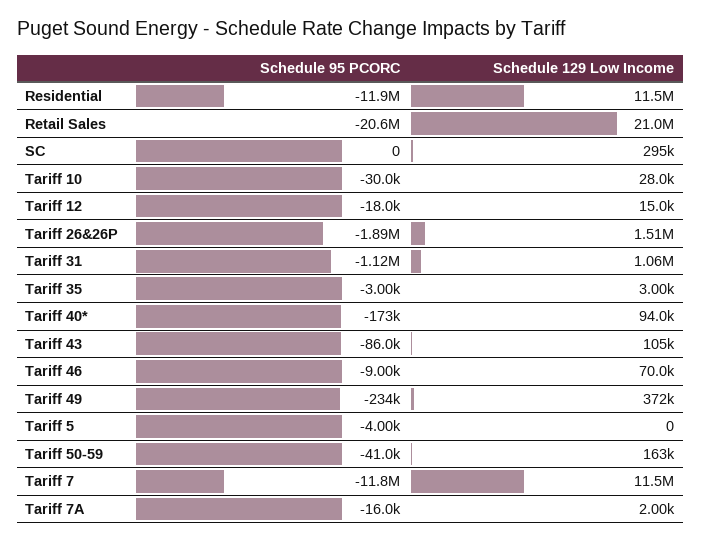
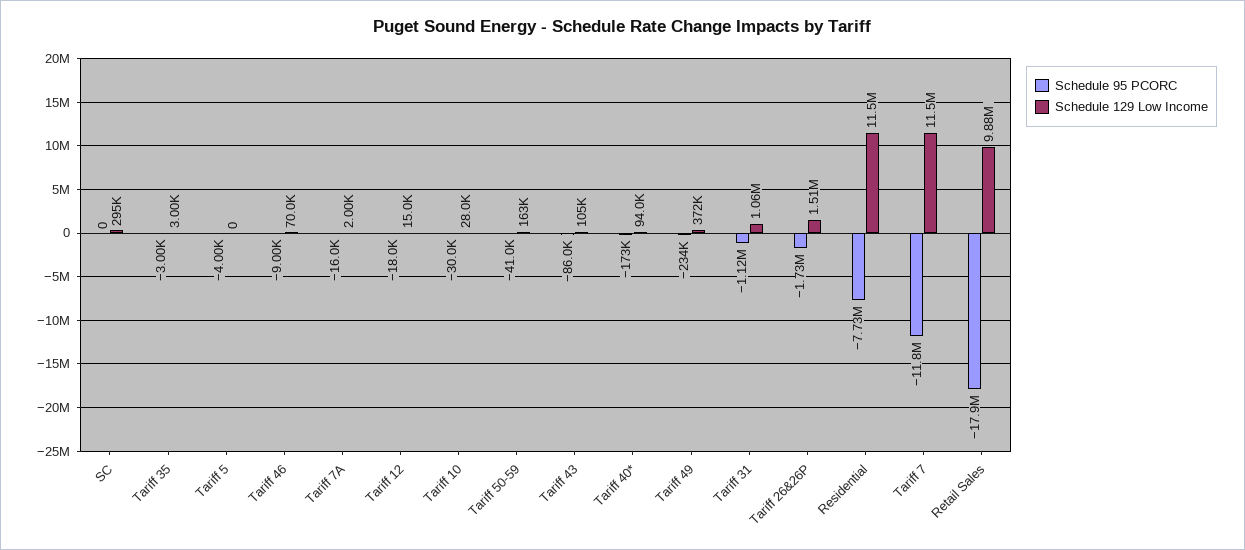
  {
    "Schedule 95 PCORC": {
-     "Residential": -11900000,
+     "Residential": -7730000,
-     "Retail Sales": -20600000,
+     "Retail Sales": -17900000,
      "SC": 0,
      "Tariff 10": -30000,
      "Tariff 12": -18000,
-     "Tariff 26&26P": -1890000,
+     "Tariff 26&26P": -1730000,
      "Tariff 31": -1120000,
      "Tariff 35": -3000,
      "Tariff 40*": -173000,
      "Tariff 43": -86000,
      "Tariff 46": -9000,
      "Tariff 49": -234000,
      "Tariff 5": -4000,
      "Tariff 50-59": -41000,
      "Tariff 7": -11800000,
      "Tariff 7A": -16000
    },
    "Schedule 129 Low Income": {
      "Residential": 11500000,
-     "Retail Sales": 21000000,
+     "Retail Sales": 9880000,
      "SC": 295000,
      "Tariff 10": 28000,
      "Tariff 12": 15000,
      "Tariff 26&26P": 1510000,
      "Tariff 31": 1060000,
      "Tariff 35": 3000,
      "Tariff 40*": 94000,
      "Tariff 43": 105000,
      "Tariff 46": 70000,
      "Tariff 49": 372000,
      "Tariff 5": 0,
      "Tariff 50-59": 163000,
      "Tariff 7": 11500000,
      "Tariff 7A": 2000
    }
  }

